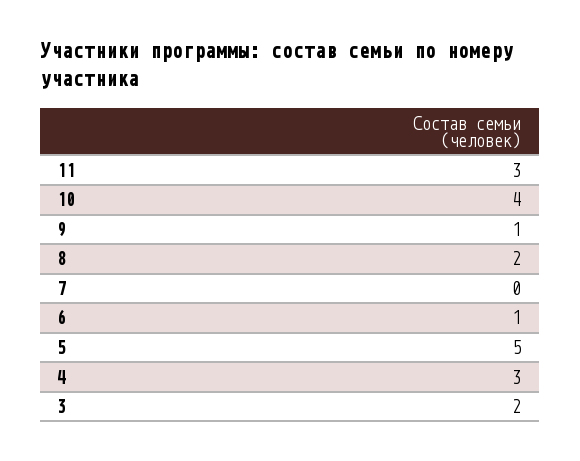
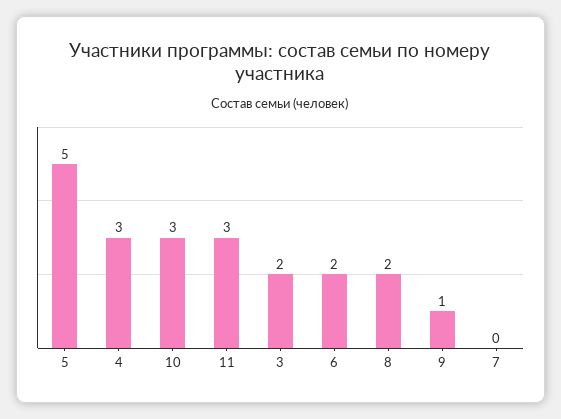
  {
    "11": 3,
-   "10": 4,
+   "10": 3,
    "9": 1,
    "8": 2,
    "7": 0,
-   "6": 1,
+   "6": 2,
    "5": 5,
    "4": 3,
    "3": 2
  }

